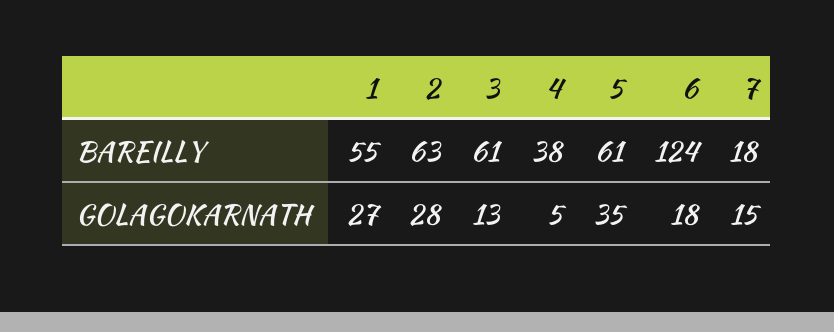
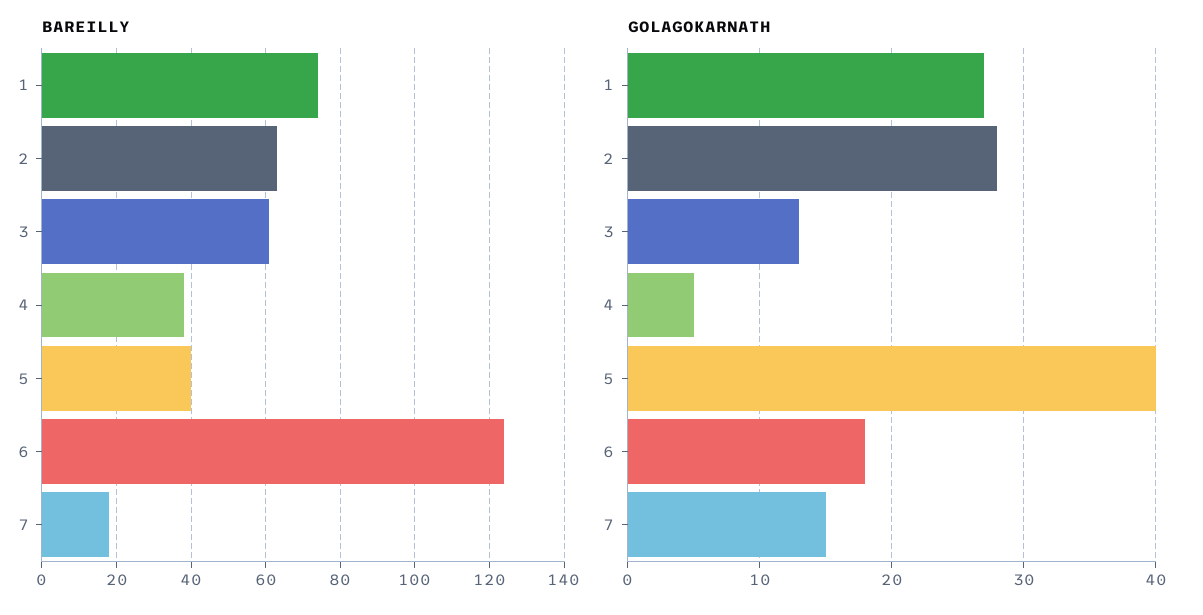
  {
    "BAREILLY": {
-     "1": 55,
+     "1": 75,
      "2": 63,
      "3": 61,
      "4": 38,
-     "5": 61,
+     "5": 40,
      "6": 124,
      "7": 18
    },
    "GOLAGOKARNATH": {
      "1": 27,
      "2": 28,
      "3": 13,
      "4": 5,
-     "5": 35,
+     "5": 40,
      "6": 18,
      "7": 15
    }
  }

